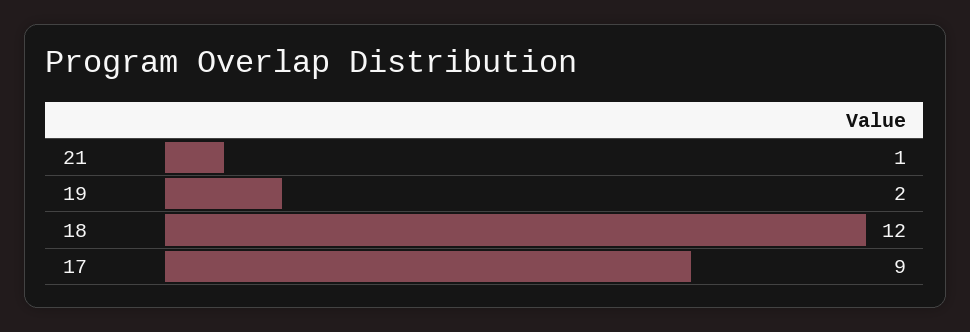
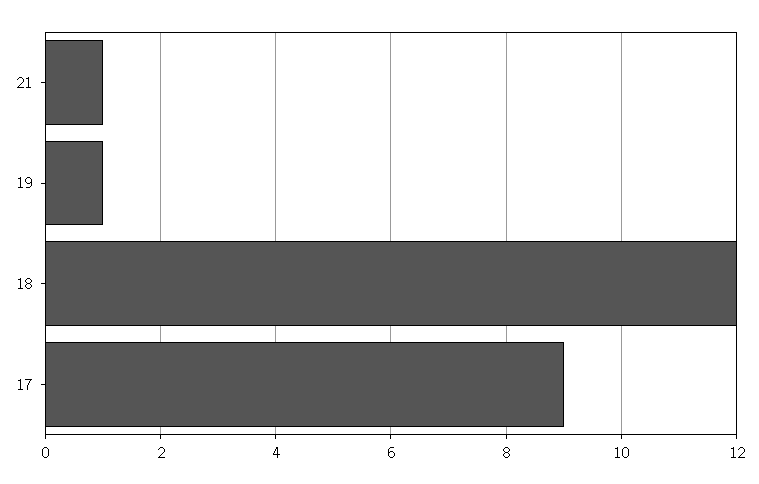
  {
    "21": 1,
-   "19": 2,
+   "19": 1,
    "18": 12,
    "17": 9
  }

